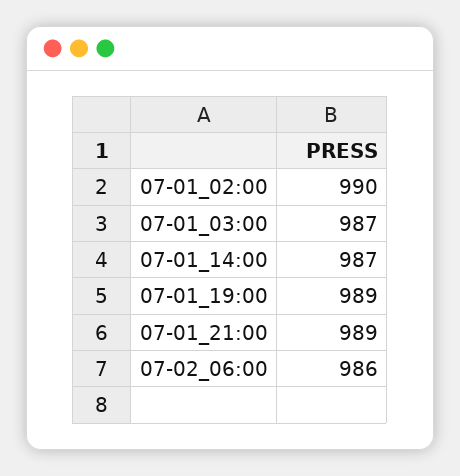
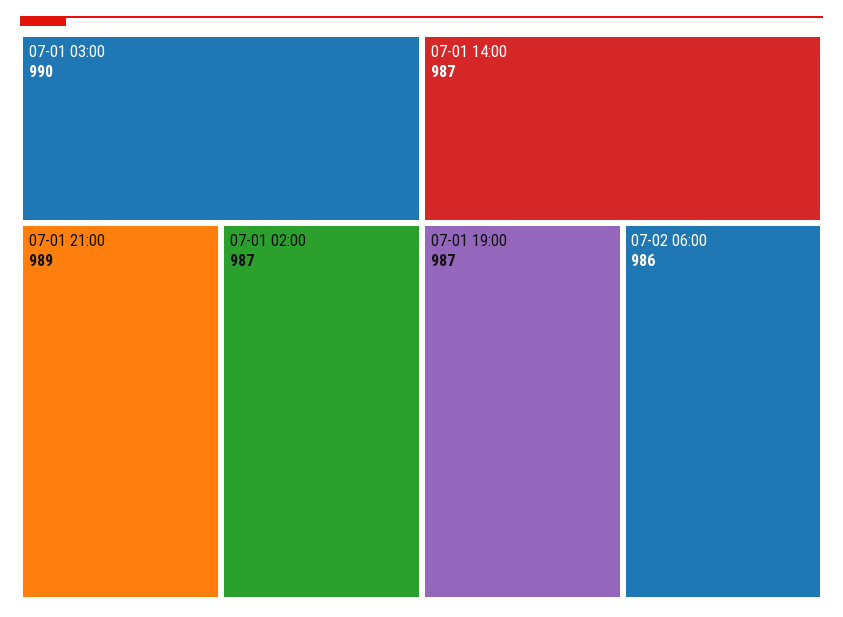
  {
-   "07-01_02:00": 990,
+   "07-01_02:00": 987,
-   "07-01_03:00": 987,
+   "07-01_03:00": 990,
    "07-01_14:00": 987,
-   "07-01_19:00": 989,
+   "07-01_19:00": 987,
    "07-01_21:00": 989,
    "07-02_06:00": 986
  }

